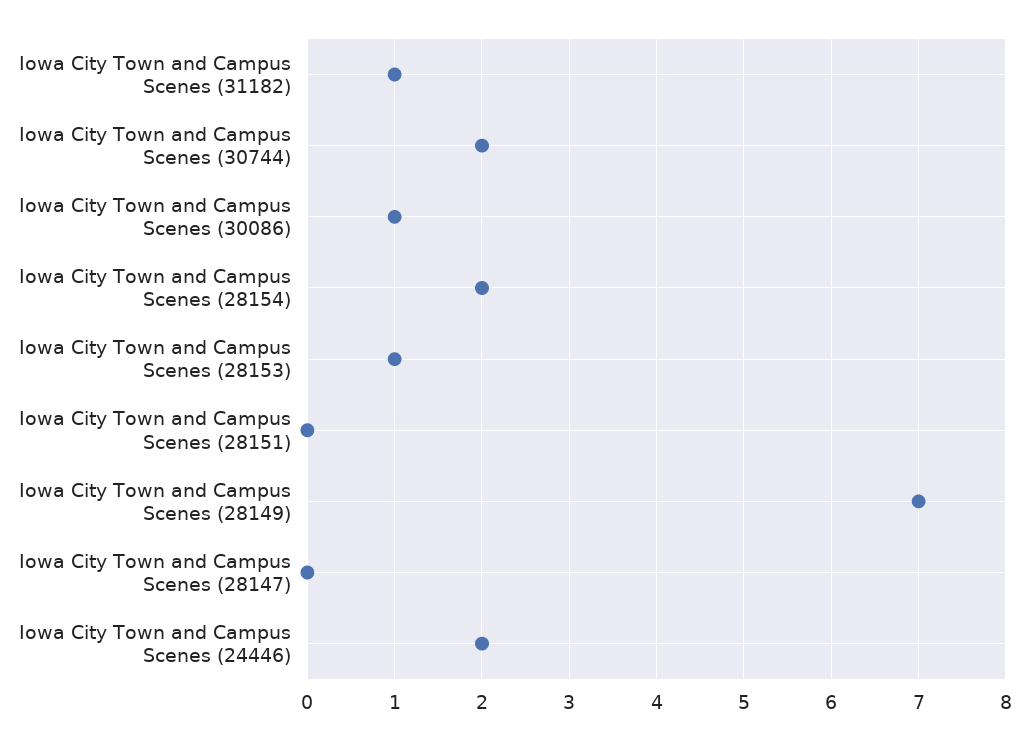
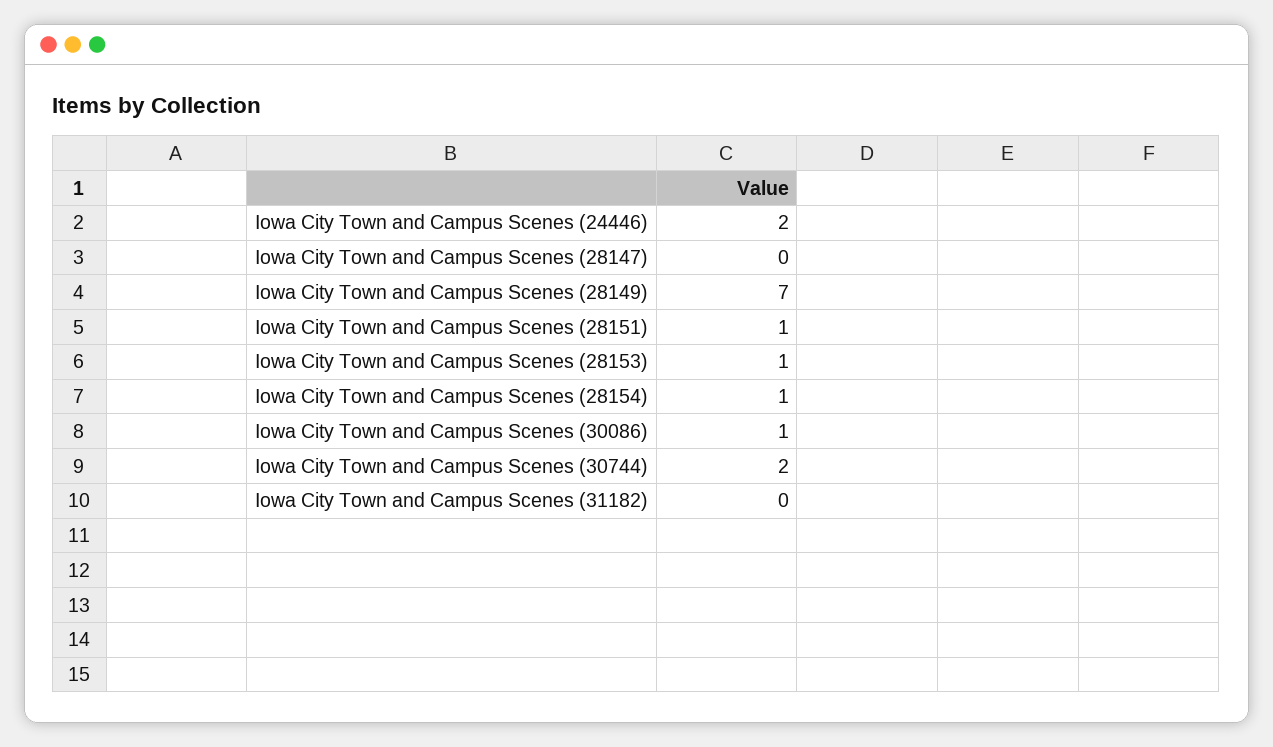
  {
-   "Iowa City Town and Campus Scenes (31182)": 1,
+   "Iowa City Town and Campus Scenes (31182)": 0,
    "Iowa City Town and Campus Scenes (30744)": 2,
    "Iowa City Town and Campus Scenes (30086)": 1,
-   "Iowa City Town and Campus Scenes (28154)": 2,
+   "Iowa City Town and Campus Scenes (28154)": 1,
    "Iowa City Town and Campus Scenes (28153)": 1,
-   "Iowa City Town and Campus Scenes (28151)": 0,
+   "Iowa City Town and Campus Scenes (28151)": 1,
    "Iowa City Town and Campus Scenes (28149)": 7,
    "Iowa City Town and Campus Scenes (28147)": 0,
    "Iowa City Town and Campus Scenes (24446)": 2
  }

